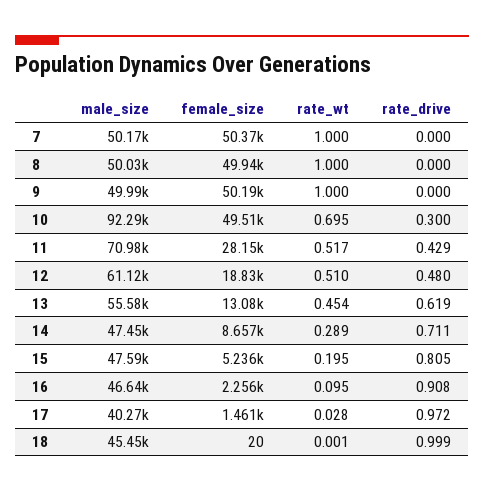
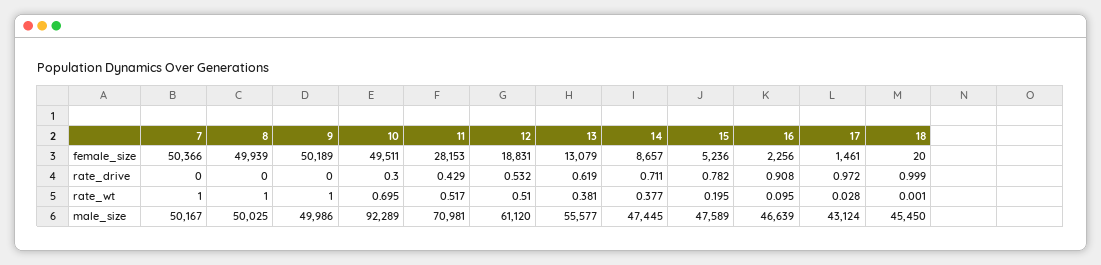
  {
    "male_size": {
      "7": 50167,
      "8": 50025,
      "9": 49986,
      "10": 92289,
      "11": 70981,
      "12": 61120,
      "13": 55577,
      "14": 47445,
      "15": 47589,
      "16": 46639,
-     "17": 40270,
+     "17": 43124,
      "18": 45450
    },
    "female_size": {
      "7": 50366,
      "8": 49939,
      "9": 50189,
      "10": 49511,
      "11": 28153,
      "12": 18831,
      "13": 13079,
      "14": 8657,
      "15": 5236,
      "16": 2256,
      "17": 1461,
      "18": 20
    },
    "rate_wt": {
      "7": 1,
      "8": 1,
      "9": 1,
      "10": 0.695,
      "11": 0.517,
      "12": 0.51,
-     "13": 0.454,
+     "13": 0.381,
-     "14": 0.289,
+     "14": 0.377,
      "15": 0.195,
      "16": 0.095,
      "17": 0.028,
      "18": 0.001
    },
    "rate_drive": {
      "7": 0,
      "8": 0,
      "9": 0,
      "10": 0.3,
      "11": 0.429,
-     "12": 0.48,
+     "12": 0.532,
      "13": 0.619,
      "14": 0.711,
-     "15": 0.805,
+     "15": 0.782,
      "16": 0.908,
      "17": 0.972,
      "18": 0.999
    }
  }

